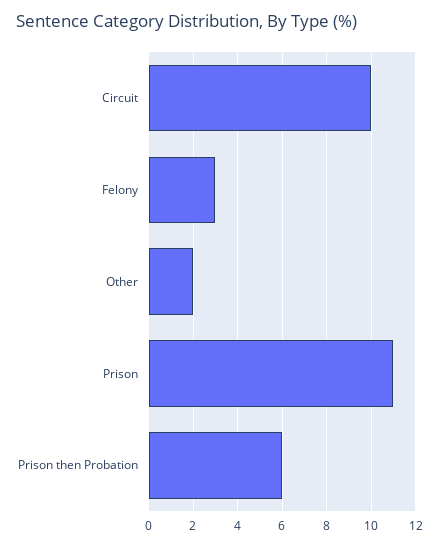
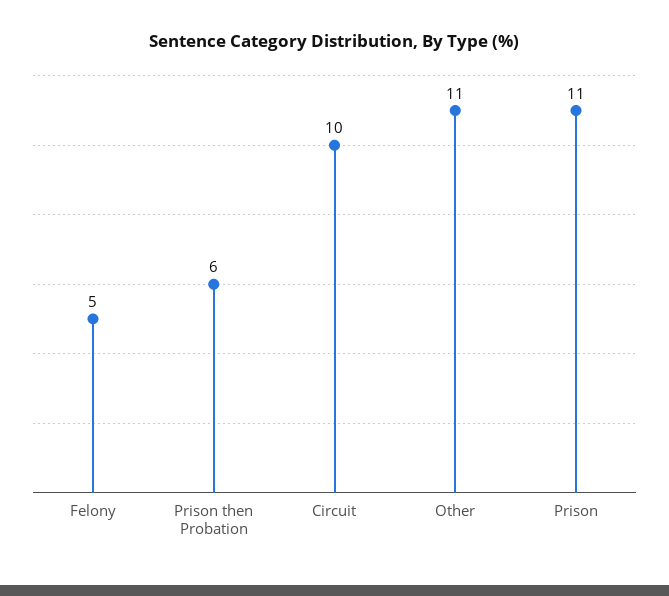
  {
    "Circuit": 10,
-   "Felony": 3,
+   "Felony": 5,
-   "Other": 2,
+   "Other": 11,
    "Prison": 11,
    "Prison then Probation": 6
  }

